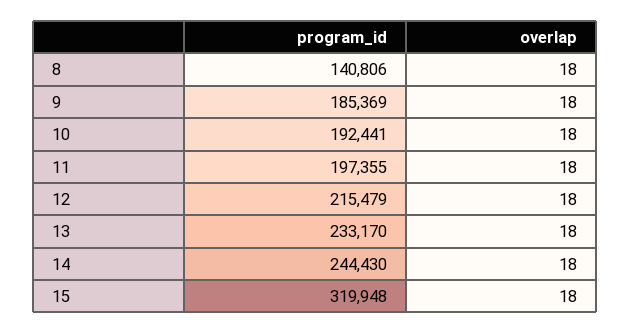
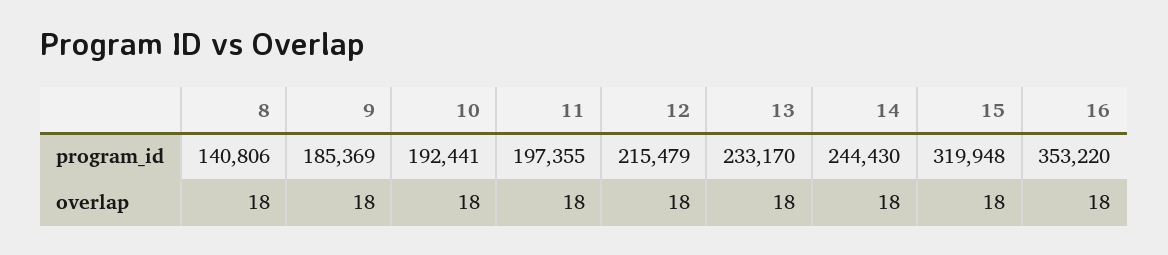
  {
    "program_id": {
      "8": 140806,
      "9": 185369,
      "10": 192441,
      "11": 197355,
      "12": 215479,
      "13": 233170,
      "14": 244430,
-     "15": 319948
+     "15": 319948,
+     "16": 353220
    },
    "overlap": {
      "8": 18,
      "9": 18,
      "10": 18,
      "11": 18,
      "12": 18,
      "13": 18,
      "14": 18,
-     "15": 18
+     "15": 18,
+     "16": 18
    }
  }

